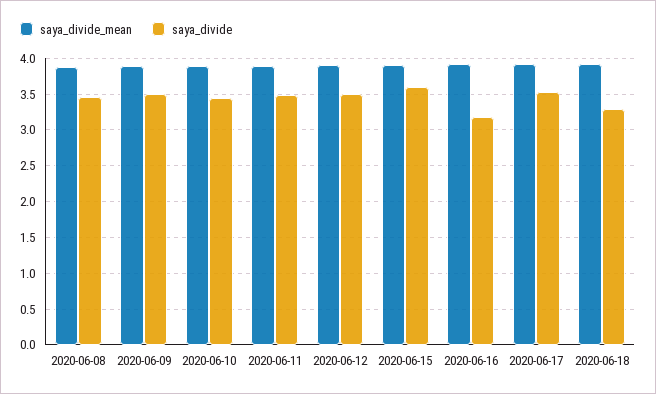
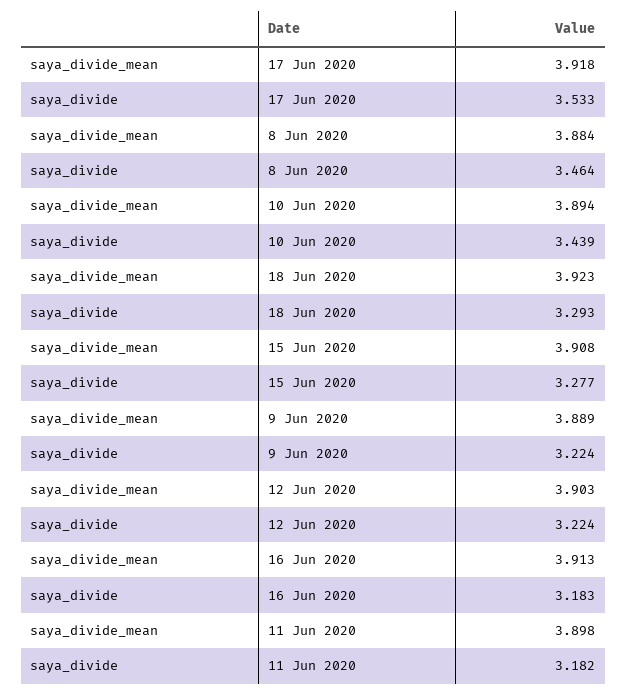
  {
    "saya_divide_mean": {
      "2020-06-08": 3.884,
      "2020-06-09": 3.889,
      "2020-06-10": 3.894,
      "2020-06-11": 3.898,
      "2020-06-12": 3.903,
      "2020-06-15": 3.908,
      "2020-06-16": 3.913,
      "2020-06-17": 3.918,
      "2020-06-18": 3.923
    },
    "saya_divide": {
      "2020-06-08": 3.464,
-     "2020-06-09": 3.5,
+     "2020-06-09": 3.224,
      "2020-06-10": 3.439,
-     "2020-06-11": 3.5,
+     "2020-06-11": 3.182,
-     "2020-06-12": 3.5,
+     "2020-06-12": 3.224,
-     "2020-06-15": 3.6,
+     "2020-06-15": 3.277,
      "2020-06-16": 3.183,
      "2020-06-17": 3.533,
      "2020-06-18": 3.293
    }
  }

